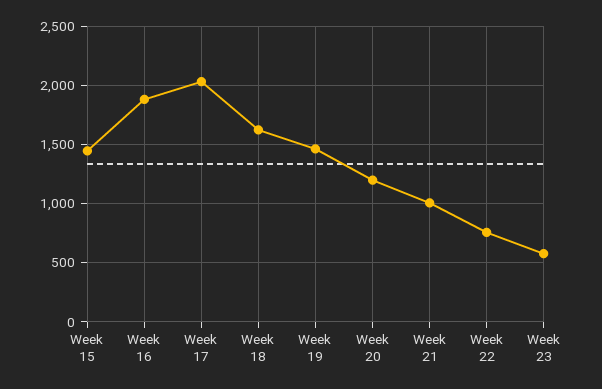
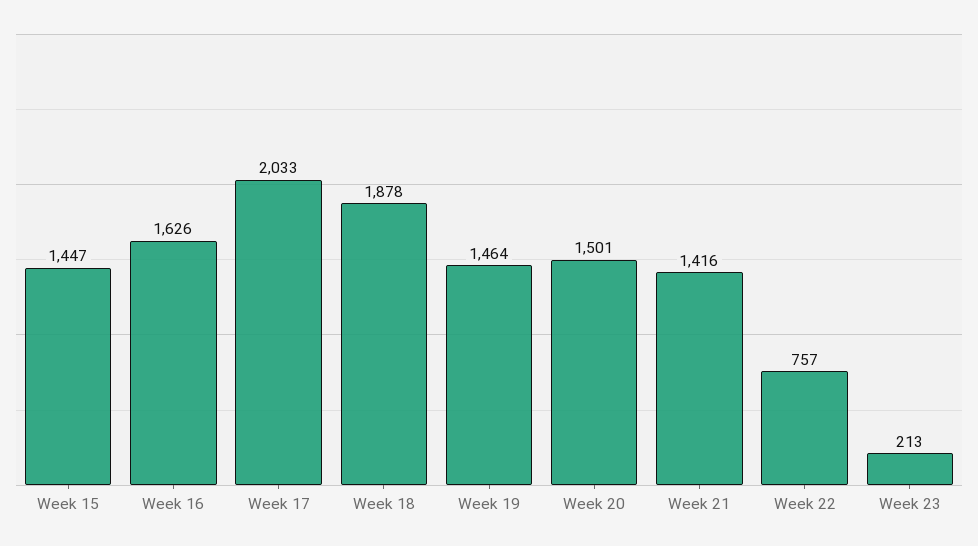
  {
    "Week 15": 1447,
-   "Week 16": 1900,
+   "Week 16": 1626,
    "Week 17": 2033,
-   "Week 18": 1600,
+   "Week 18": 1878,
    "Week 19": 1464,
-   "Week 20": 1200,
+   "Week 20": 1501,
-   "Week 21": 1000,
+   "Week 21": 1416,
    "Week 22": 757,
-   "Week 23": 600
+   "Week 23": 213
  }

